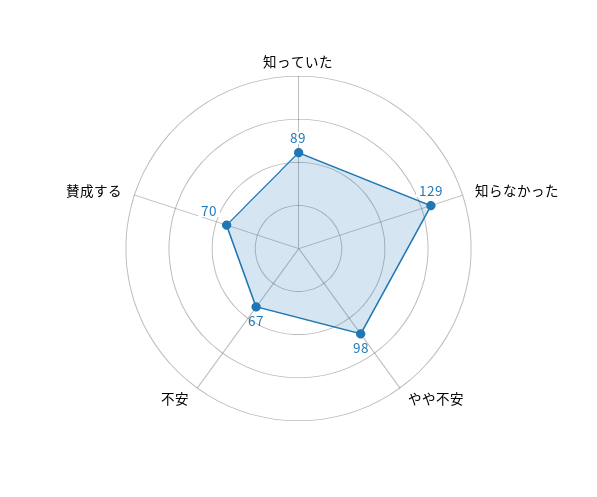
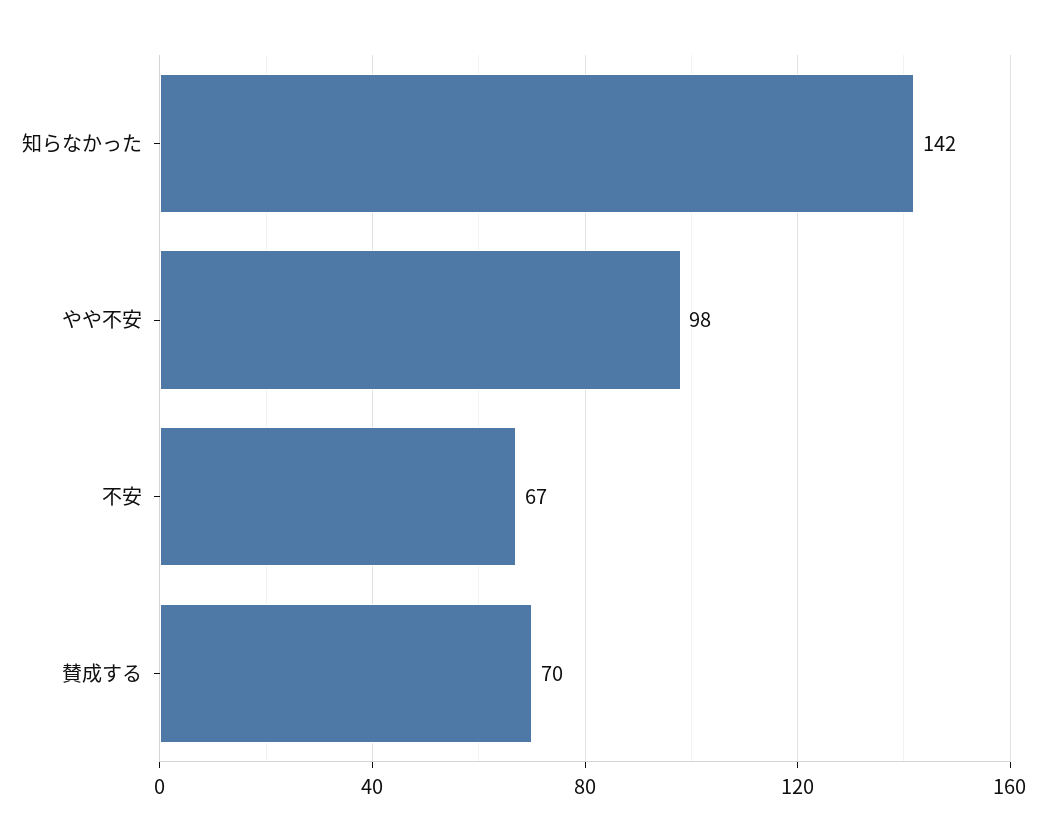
  {
-   "知っていた": 89,
-   "知らなかった": 129,
+   "知らなかった": 142,
    "やや不安": 98,
    "不安": 67,
    "賛成する": 70
  }

